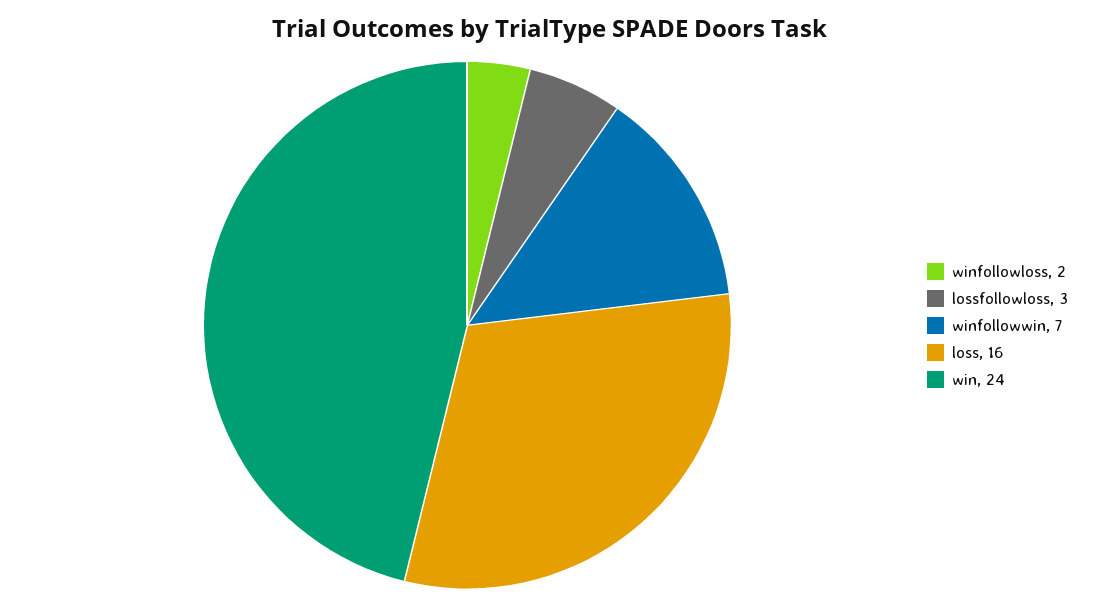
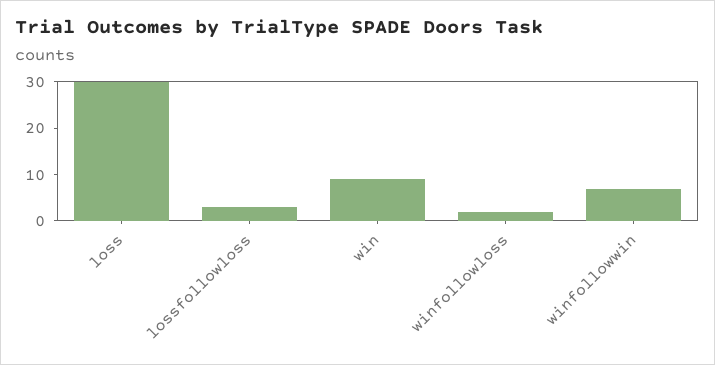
  {
    "winfollowloss": 2,
    "lossfollowloss": 3,
    "winfollowwin": 7,
-   "loss": 16,
+   "loss": 30,
-   "win": 24
+   "win": 10
  }

